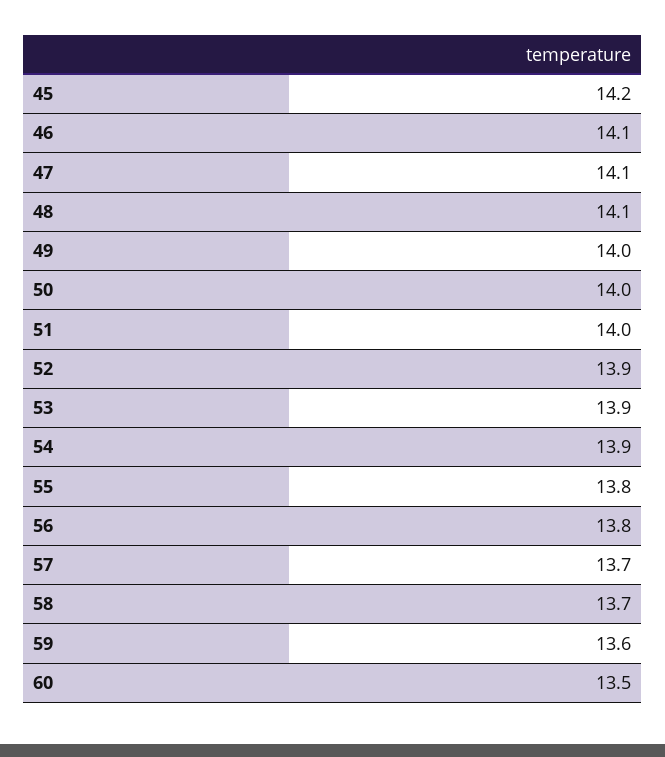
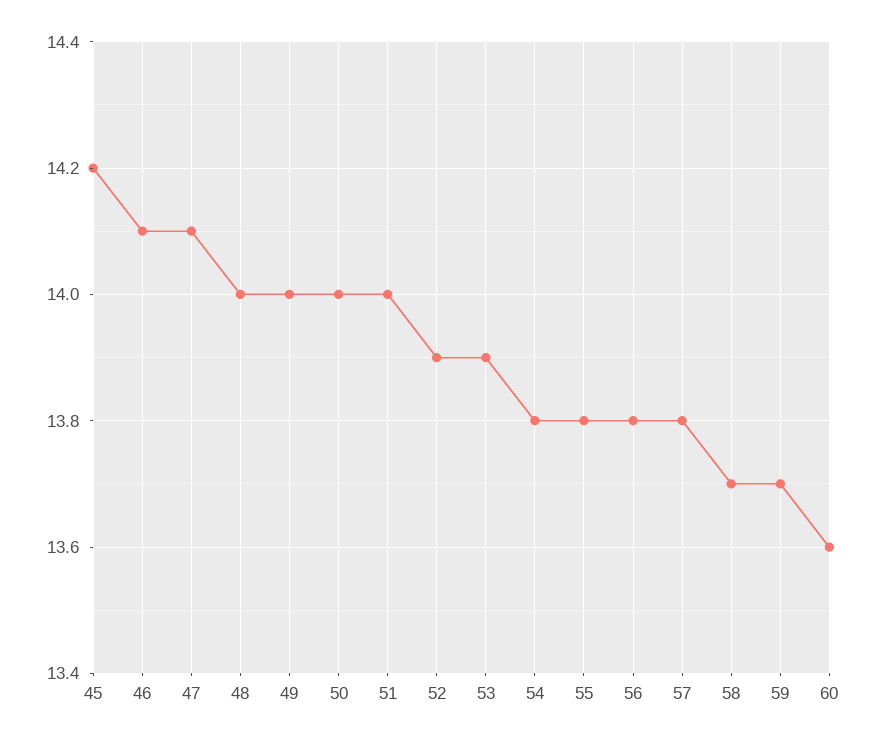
  {
    "45": 14.2,
    "46": 14.1,
    "47": 14.1,
-   "48": 14.1,
+   "48": 14,
    "49": 14,
    "50": 14,
    "51": 14,
    "52": 13.9,
    "53": 13.9,
-   "54": 13.9,
+   "54": 13.8,
    "55": 13.8,
    "56": 13.8,
-   "57": 13.7,
+   "57": 13.8,
    "58": 13.7,
-   "59": 13.6,
+   "59": 13.7,
-   "60": 13.5
+   "60": 13.6
  }

